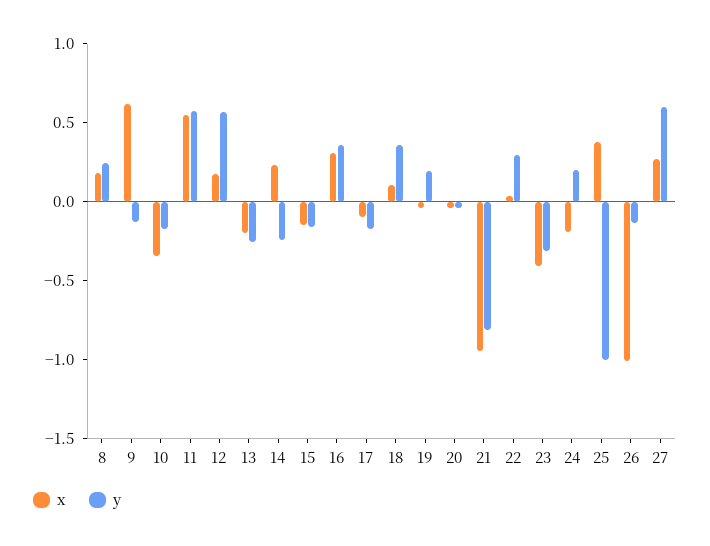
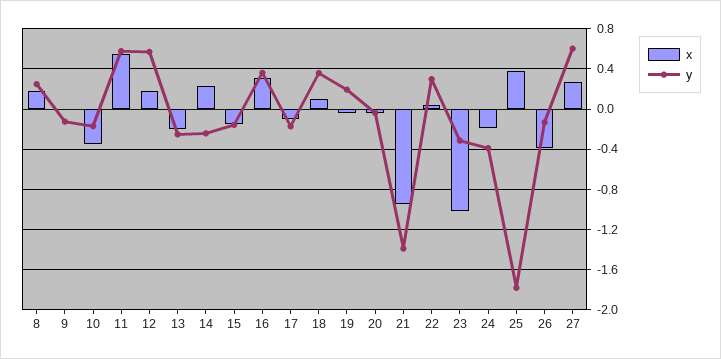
  {
    "x": {
      "8": 0.2,
-     "9": 0.6,
+     "9": 0,
      "10": -0.3,
      "11": 0.5,
      "12": 0.2,
      "13": -0.2,
      "14": 0.2,
      "15": -0.1,
      "16": 0.3,
      "17": -0.1,
      "18": 0.1,
      "19": 0,
      "20": 0,
      "21": -0.9,
      "22": 0,
-     "23": -0.4,
+     "23": -1,
      "24": -0.2,
      "25": 0.4,
-     "26": -1,
+     "26": -0.4,
      "27": 0.3
    },
    "y": {
      "8": 0.2,
      "9": -0.1,
      "10": -0.2,
      "11": 0.6,
      "12": 0.6,
      "13": -0.3,
      "14": -0.2,
      "15": -0.2,
      "16": 0.4,
      "17": -0.2,
      "18": 0.4,
      "19": 0.2,
      "20": 0,
-     "21": -0.8,
+     "21": -1.4,
      "22": 0.3,
      "23": -0.3,
-     "24": 0.2,
+     "24": -0.4,
-     "25": -1,
+     "25": -1.8,
      "26": -0.1,
      "27": 0.6
    }
  }

